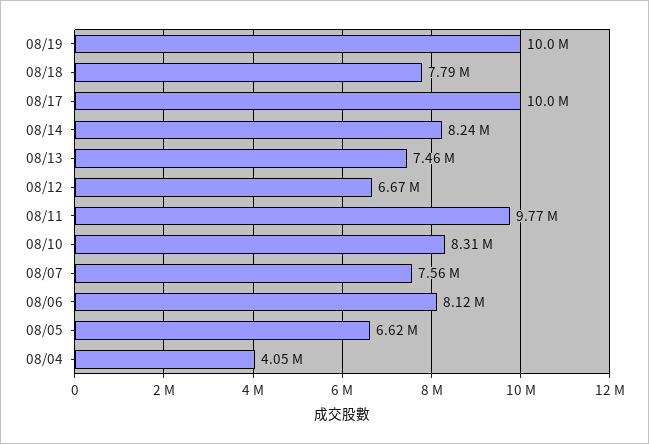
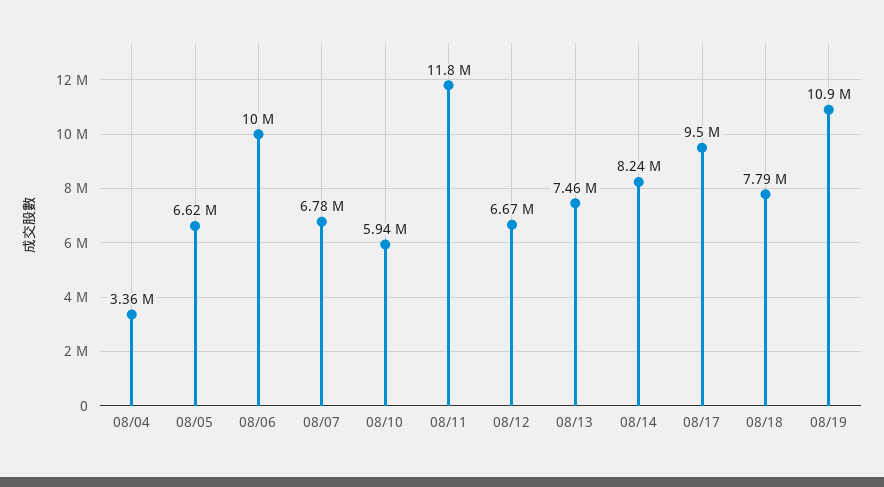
  {
-   "08/19": 10000000,
+   "08/19": 10900000,
    "08/18": 7790000,
-   "08/17": 10000000,
+   "08/17": 9500000,
    "08/14": 8240000,
    "08/13": 7460000,
    "08/12": 6670000,
-   "08/11": 9770000,
+   "08/11": 11800000,
-   "08/10": 8310000,
+   "08/10": 5940000,
-   "08/07": 7560000,
+   "08/07": 6780000,
-   "08/06": 8120000,
+   "08/06": 10000000,
    "08/05": 6620000,
-   "08/04": 4050000
+   "08/04": 3360000
  }

